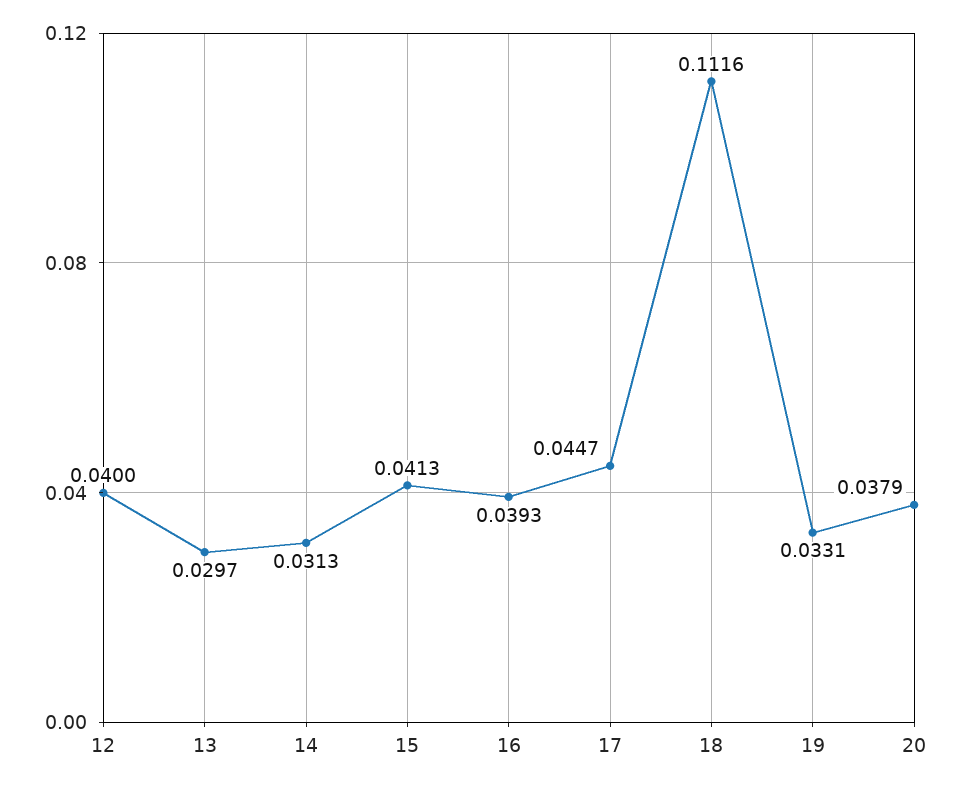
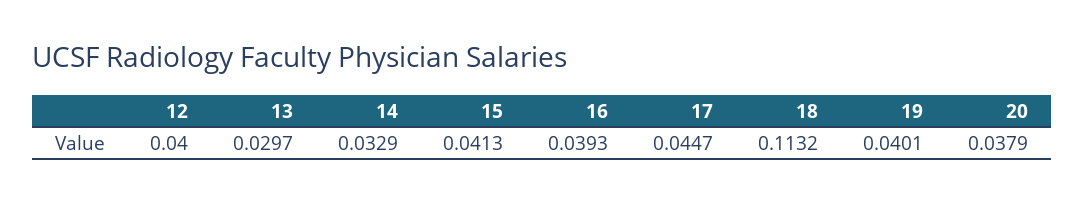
  {
    "12": 0.04,
    "13": 0.0297,
-   "14": 0.0313,
+   "14": 0.0329,
    "15": 0.0413,
    "16": 0.0393,
    "17": 0.0447,
-   "18": 0.1116,
+   "18": 0.1132,
-   "19": 0.0331,
+   "19": 0.0401,
    "20": 0.0379
  }

